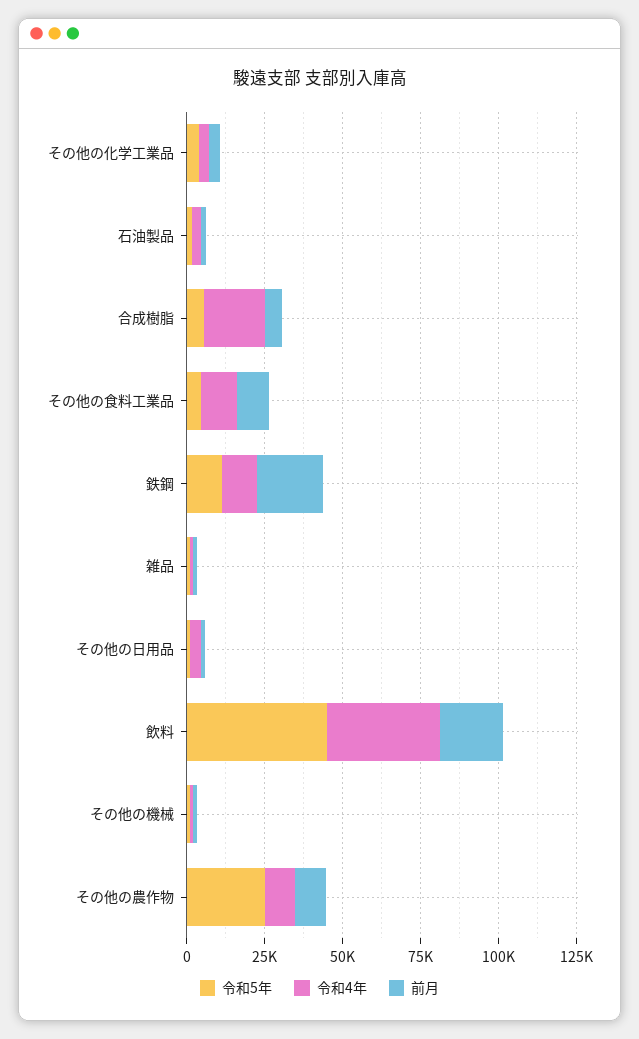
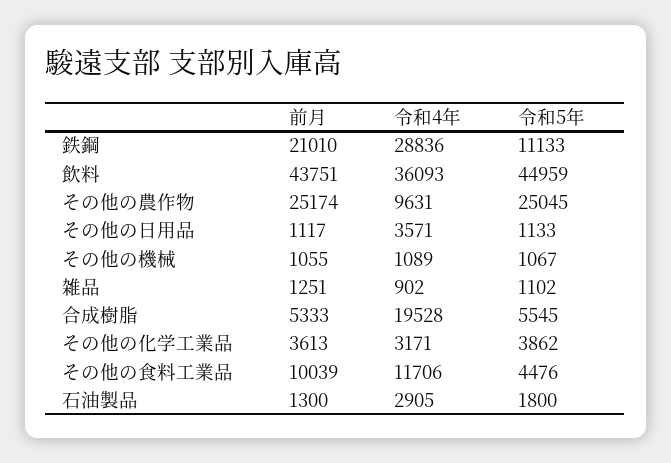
  {
    "令和5年": {
      "その他の化学工業品": 3862,
      "石油製品": 1800,
      "合成樹脂": 5545,
      "その他の食料工業品": 4476,
      "鉄鋼": 11133,
      "雑品": 1102,
      "その他の日用品": 1133,
      "飲料": 44959,
      "その他の機械": 1067,
      "その他の農作物": 25045
    },
    "令和4年": {
      "その他の化学工業品": 3171,
      "石油製品": 2905,
      "合成樹脂": 19528,
      "その他の食料工業品": 11706,
-     "鉄鋼": 10000,
+     "鉄鋼": 28836,
      "雑品": 902,
      "その他の日用品": 3571,
      "飲料": 36093,
      "その他の機械": 1089,
      "その他の農作物": 9631
    },
    "前月": {
      "その他の化学工業品": 3613,
      "石油製品": 1300,
      "合成樹脂": 5333,
      "その他の食料工業品": 10039,
      "鉄鋼": 21010,
      "雑品": 1251,
      "その他の日用品": 1117,
-     "飲料": 20000,
+     "飲料": 43751,
      "その他の機械": 1055,
-     "その他の農作物": 10000
+     "その他の農作物": 25174
    }
  }

